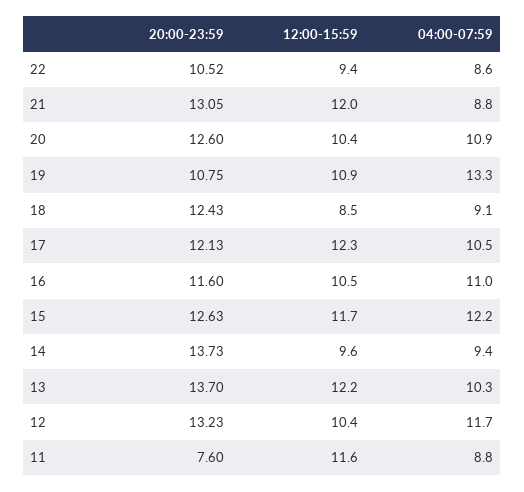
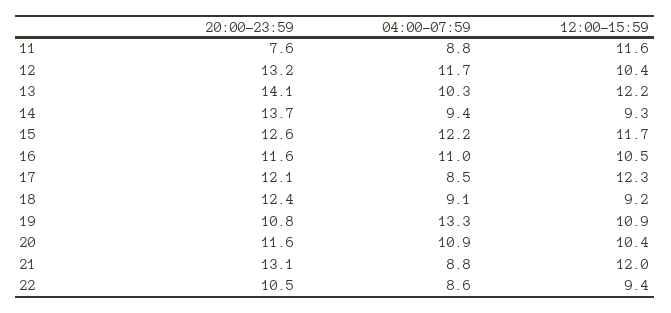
  {
    "20:00-23:59": {
      "22": 10.52,
      "21": 13.05,
-     "20": 12.6,
+     "20": 11.6,
      "19": 10.75,
      "18": 12.43,
      "17": 12.13,
      "16": 11.6,
      "15": 12.63,
      "14": 13.73,
-     "13": 13.7,
+     "13": 14.1,
      "12": 13.23,
      "11": 7.6
    },
    "12:00-15:59": {
      "22": 9.4,
      "21": 12,
      "20": 10.4,
      "19": 10.9,
-     "18": 8.5,
+     "18": 9.2,
      "17": 12.3,
      "16": 10.5,
      "15": 11.7,
-     "14": 9.6,
+     "14": 9.3,
      "13": 12.2,
      "12": 10.4,
      "11": 11.6
    },
    "04:00-07:59": {
      "22": 8.6,
      "21": 8.8,
      "20": 10.9,
      "19": 13.3,
      "18": 9.1,
-     "17": 10.5,
+     "17": 8.5,
      "16": 11,
      "15": 12.2,
      "14": 9.4,
      "13": 10.3,
      "12": 11.7,
      "11": 8.8
    }
  }

